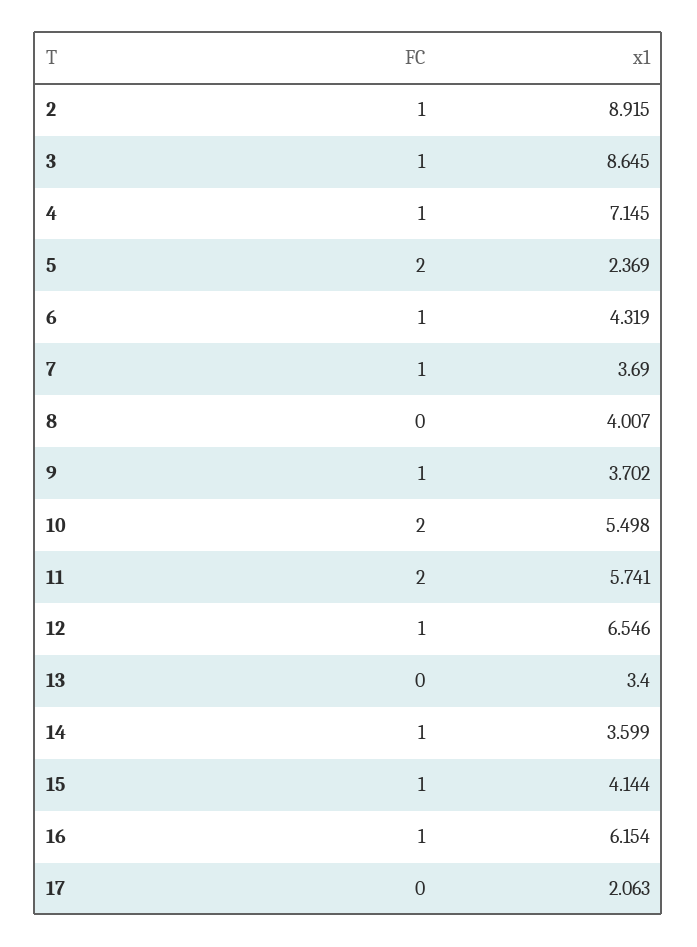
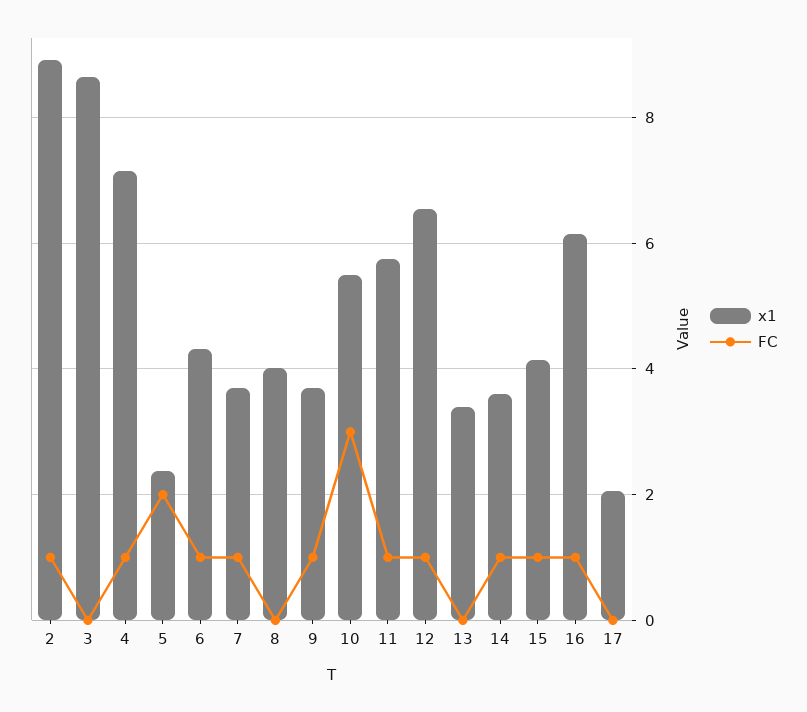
  {
    "FC": {
      "2": 1,
-     "3": 1,
+     "3": 0,
      "4": 1,
      "5": 2,
      "6": 1,
      "7": 1,
      "8": 0,
      "9": 1,
-     "10": 2,
+     "10": 3,
-     "11": 2,
+     "11": 1,
      "12": 1,
      "13": 0,
      "14": 1,
      "15": 1,
      "16": 1,
      "17": 0
    },
    "x1": {
      "2": 8.915,
      "3": 8.645,
      "4": 7.145,
      "5": 2.369,
      "6": 4.319,
      "7": 3.69,
      "8": 4.007,
      "9": 3.702,
      "10": 5.498,
      "11": 5.741,
      "12": 6.546,
      "13": 3.4,
      "14": 3.599,
      "15": 4.144,
      "16": 6.154,
      "17": 2.063
    }
  }

